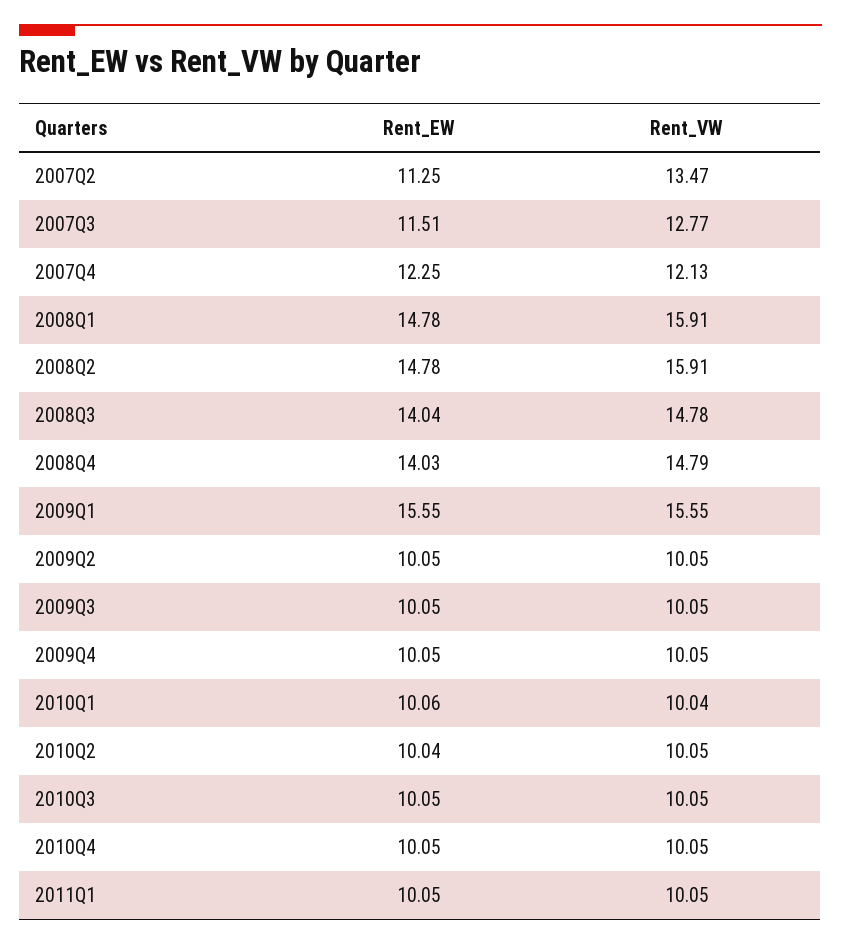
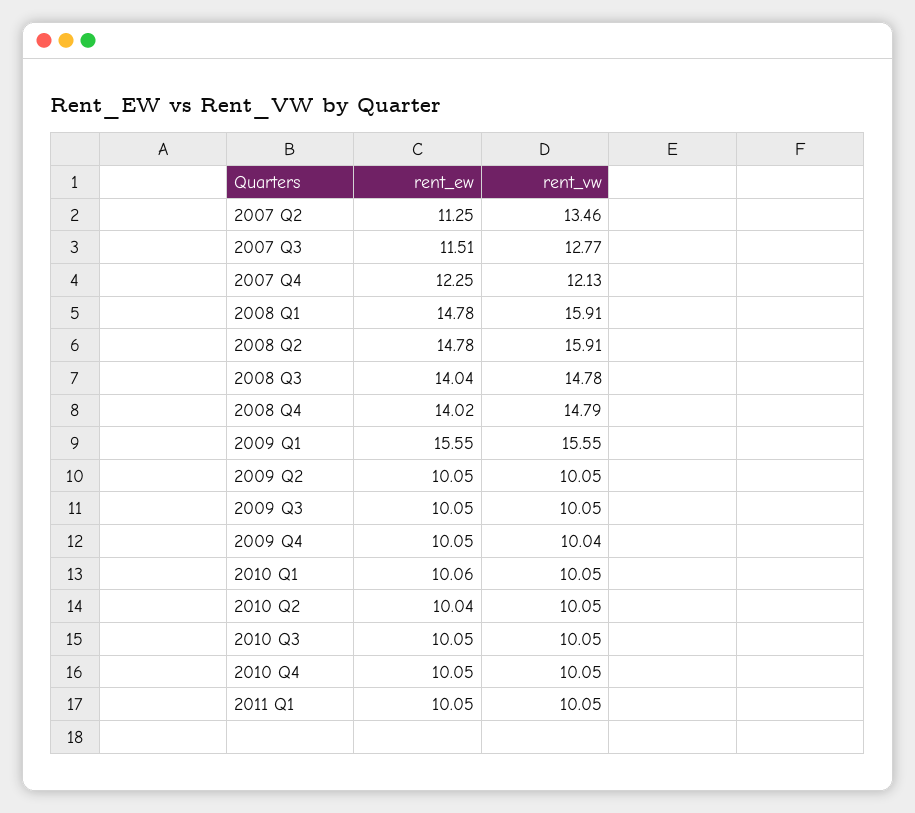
  {
    "Rent_EW": {
      "2007Q2": 11.25,
      "2007Q3": 11.51,
      "2007Q4": 12.25,
      "2008Q1": 14.78,
      "2008Q2": 14.78,
      "2008Q3": 14.04,
-     "2008Q4": 14.03,
+     "2008Q4": 14.02,
      "2009Q1": 15.55,
      "2009Q2": 10.05,
      "2009Q3": 10.05,
      "2009Q4": 10.05,
      "2010Q1": 10.06,
      "2010Q2": 10.04,
      "2010Q3": 10.05,
      "2010Q4": 10.05,
      "2011Q1": 10.05
    },
    "Rent_VW": {
-     "2007Q2": 13.47,
+     "2007Q2": 13.46,
      "2007Q3": 12.77,
      "2007Q4": 12.13,
      "2008Q1": 15.91,
      "2008Q2": 15.91,
      "2008Q3": 14.78,
      "2008Q4": 14.79,
      "2009Q1": 15.55,
      "2009Q2": 10.05,
      "2009Q3": 10.05,
-     "2009Q4": 10.05,
+     "2009Q4": 10.04,
-     "2010Q1": 10.04,
+     "2010Q1": 10.05,
      "2010Q2": 10.05,
      "2010Q3": 10.05,
      "2010Q4": 10.05,
      "2011Q1": 10.05
    }
  }

